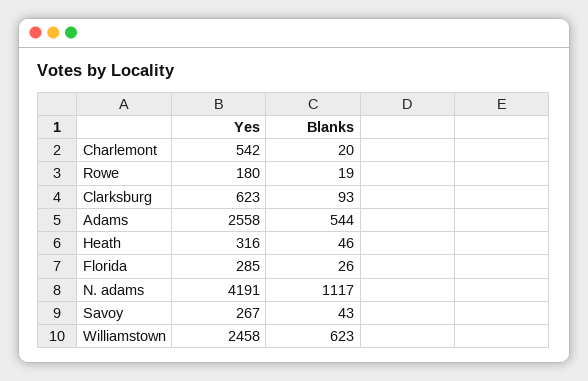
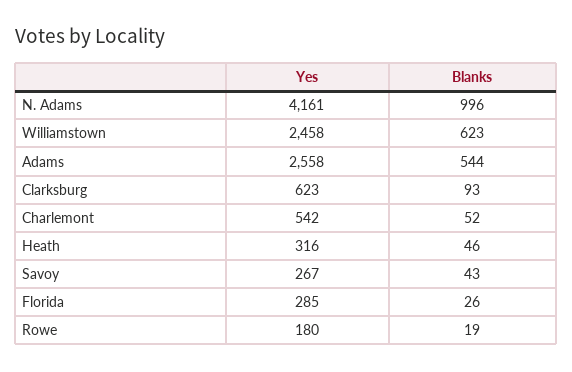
  {
    "Yes": {
      "Charlemont": 542,
      "Rowe": 180,
      "Clarksburg": 623,
      "Adams": 2558,
      "Heath": 316,
      "Florida": 285,
-     "N. adams": 4191,
+     "N. adams": 4161,
      "Savoy": 267,
      "Williamstown": 2458
    },
    "Blanks": {
-     "Charlemont": 20,
+     "Charlemont": 52,
      "Rowe": 19,
      "Clarksburg": 93,
      "Adams": 544,
      "Heath": 46,
      "Florida": 26,
-     "N. adams": 1117,
+     "N. adams": 996,
      "Savoy": 43,
      "Williamstown": 623
    }
  }

